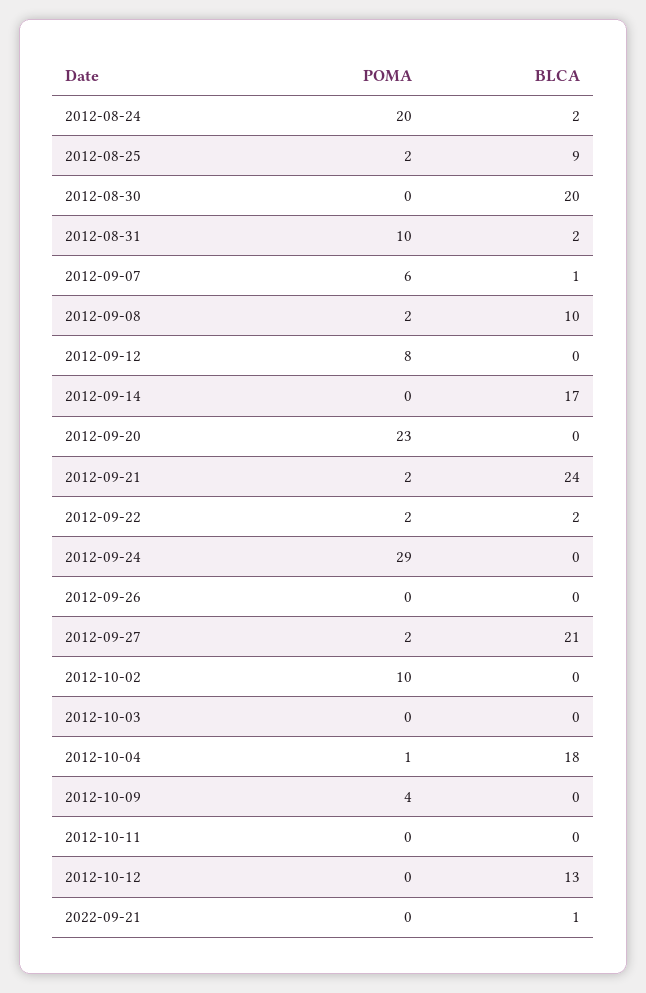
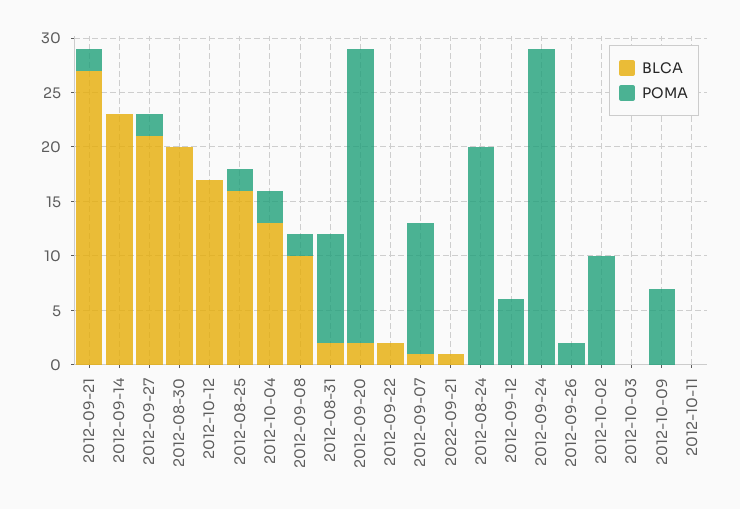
  {
    "POMA": {
      "2012-08-24": 20,
      "2012-08-25": 2,
      "2012-08-30": 0,
      "2012-08-31": 10,
-     "2012-09-07": 6,
+     "2012-09-07": 12,
      "2012-09-08": 2,
-     "2012-09-12": 8,
+     "2012-09-12": 6,
      "2012-09-14": 0,
-     "2012-09-20": 23,
+     "2012-09-20": 27,
      "2012-09-21": 2,
-     "2012-09-22": 2,
+     "2012-09-22": 0,
      "2012-09-24": 29,
-     "2012-09-26": 0,
+     "2012-09-26": 2,
      "2012-09-27": 2,
      "2012-10-02": 10,
      "2012-10-03": 0,
-     "2012-10-04": 1,
+     "2012-10-04": 3,
-     "2012-10-09": 4,
+     "2012-10-09": 7,
      "2012-10-11": 0,
      "2012-10-12": 0,
      "2022-09-21": 0
    },
    "BLCA": {
-     "2012-08-24": 2,
+     "2012-08-24": 0,
-     "2012-08-25": 9,
+     "2012-08-25": 16,
      "2012-08-30": 20,
      "2012-08-31": 2,
      "2012-09-07": 1,
      "2012-09-08": 10,
      "2012-09-12": 0,
-     "2012-09-14": 17,
+     "2012-09-14": 23,
-     "2012-09-20": 0,
+     "2012-09-20": 2,
-     "2012-09-21": 24,
+     "2012-09-21": 27,
      "2012-09-22": 2,
      "2012-09-24": 0,
      "2012-09-26": 0,
      "2012-09-27": 21,
      "2012-10-02": 0,
      "2012-10-03": 0,
-     "2012-10-04": 18,
+     "2012-10-04": 13,
      "2012-10-09": 0,
      "2012-10-11": 0,
-     "2012-10-12": 13,
+     "2012-10-12": 17,
      "2022-09-21": 1
    }
  }

